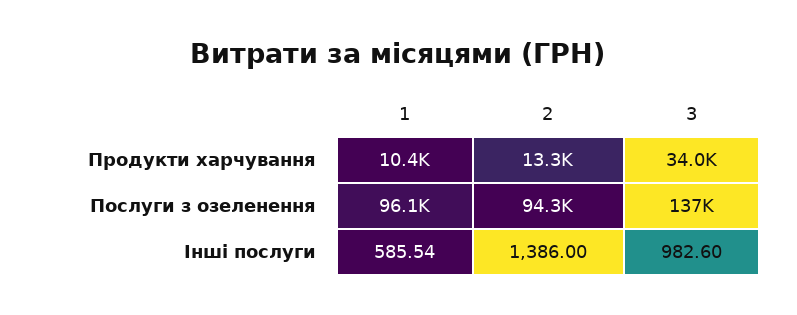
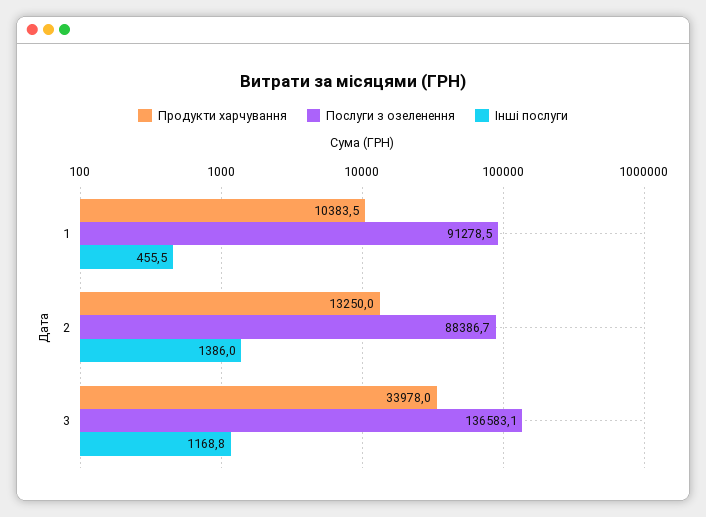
  {
    "Продукти харчування": {
      "1": 10383.5,
      "2": 13250,
      "3": 33978
    },
    "Послуги з озеленення": {
-     "1": 96100,
+     "1": 91278.5,
-     "2": 94300,
+     "2": 88386.7,
      "3": 136583.1
    },
    "Інші послуги": {
-     "1": 585.54,
+     "1": 455.5,
      "2": 1386,
-     "3": 982.6
+     "3": 1168.8
    }
  }

